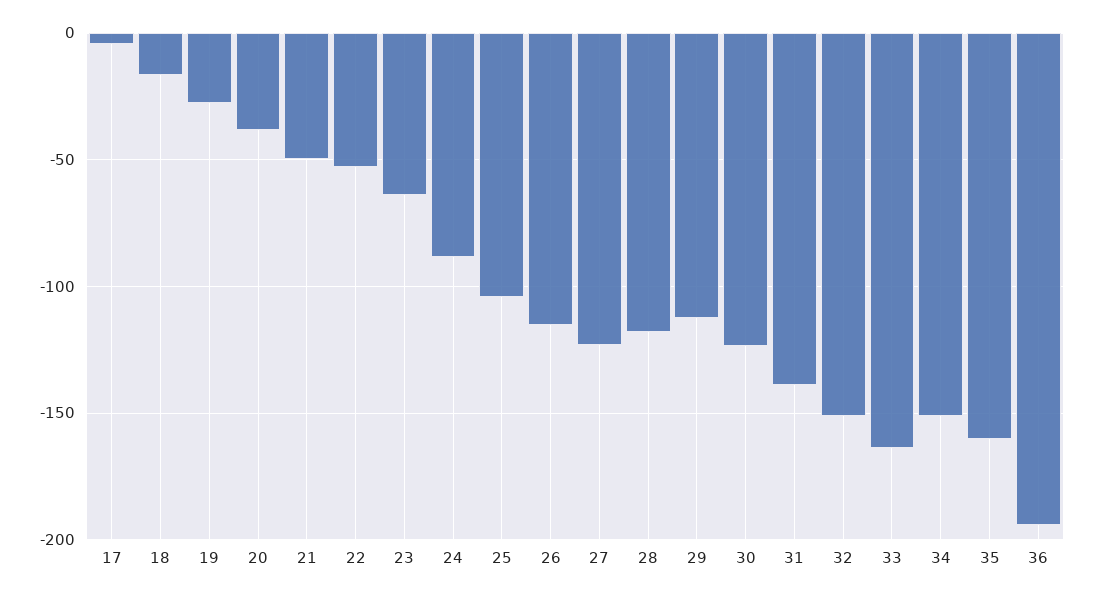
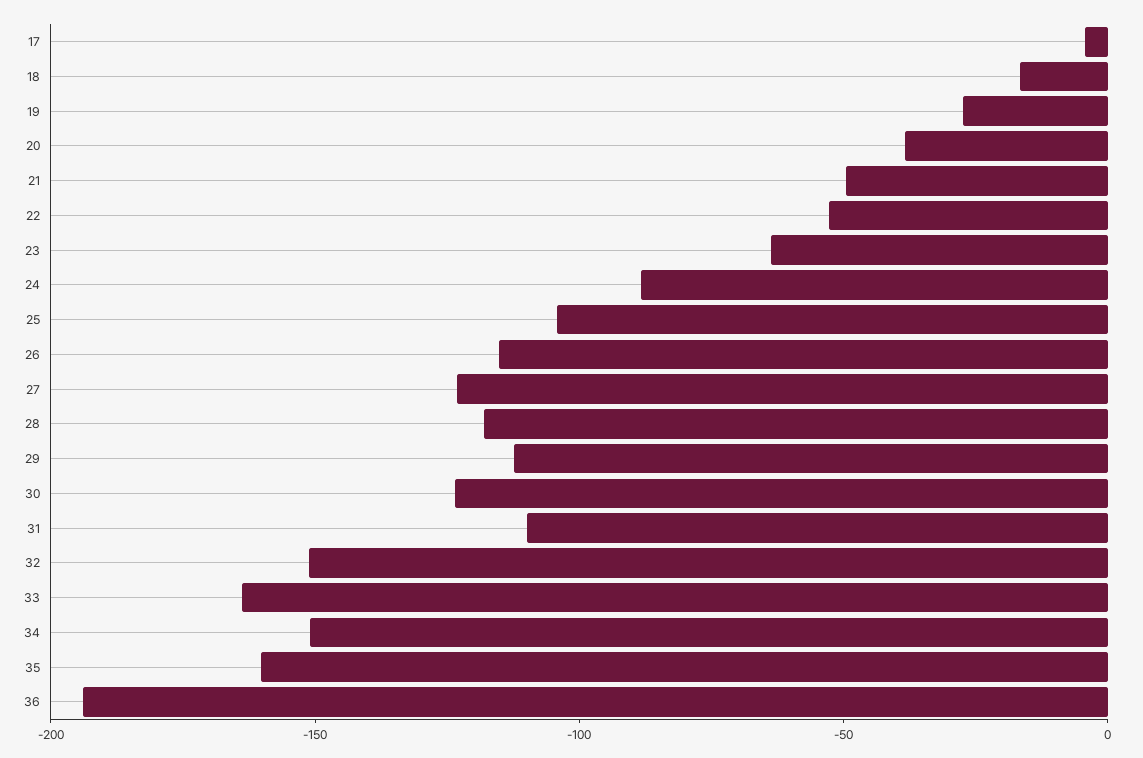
  {
    "17": -5,
    "18": -15,
    "19": -30,
    "20": -40,
    "21": -50,
    "22": -55,
    "23": -65,
    "24": -90,
    "25": -105,
    "26": -115,
    "27": -125,
    "28": -120,
    "29": -110,
    "30": -125,
-   "31": -140,
+   "31": -110,
    "32": -150,
    "33": -165,
    "34": -150,
    "35": -160,
    "36": -195
  }

